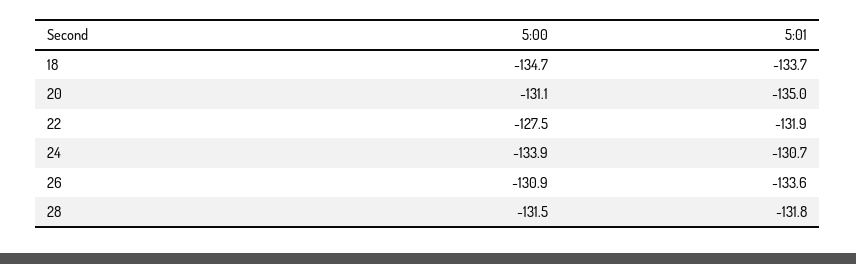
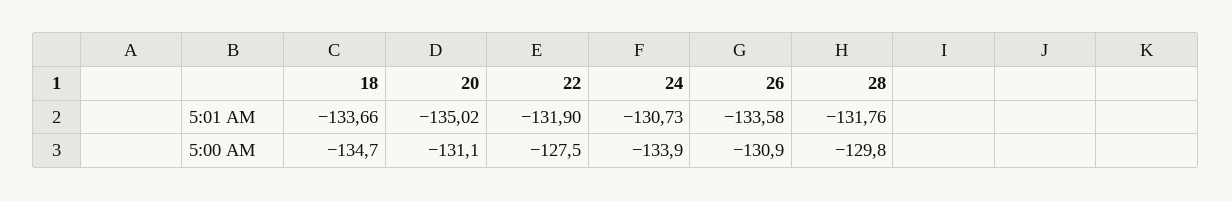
  {
    "5:00": {
      "18": -134.7,
      "20": -131.1,
      "22": -127.5,
      "24": -133.9,
      "26": -130.9,
-     "28": -131.5
+     "28": -129.8
    },
    "5:01": {
      "18": -133.66,
      "20": -135.02,
      "22": -131.9,
      "24": -130.73,
      "26": -133.58,
      "28": -131.76
    }
  }

